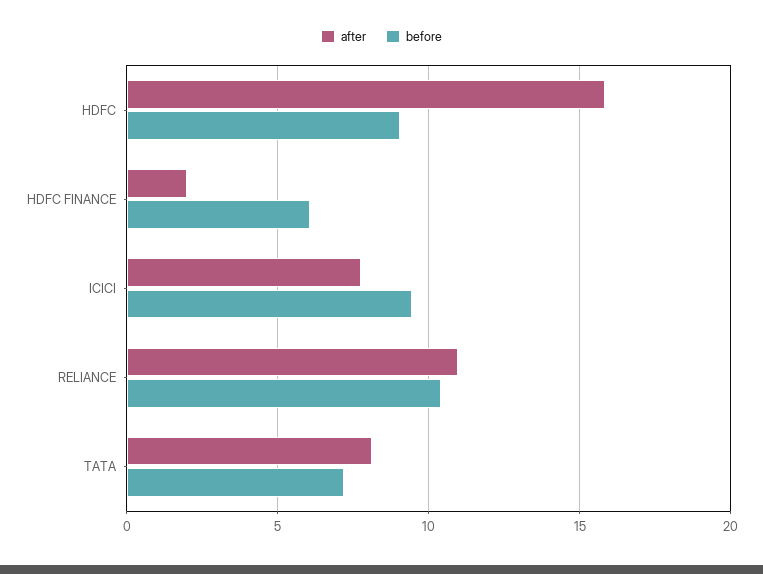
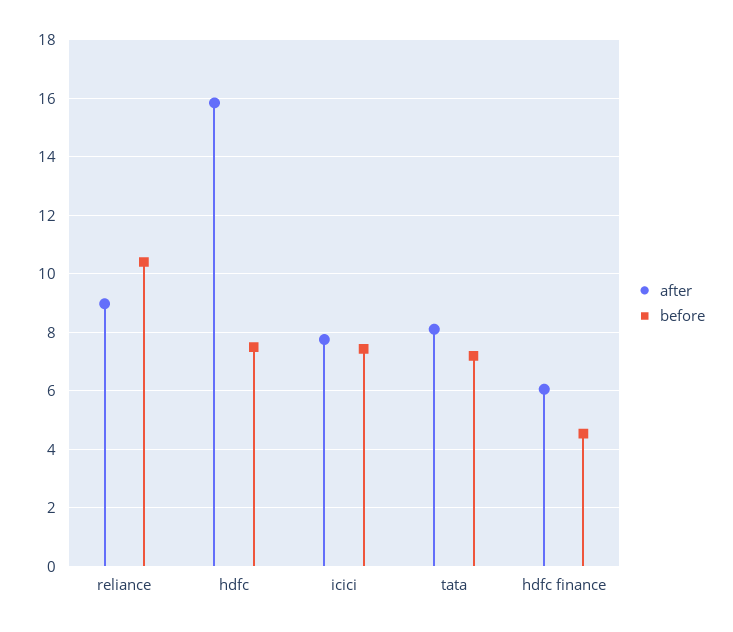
  {
    "after": {
      "HDFC": 15.75,
-     "HDFC FINANCE": 2,
+     "HDFC FINANCE": 6,
      "ICICI": 7.75,
-     "RELIANCE": 11,
+     "RELIANCE": 9,
      "TATA": 8
    },
    "before": {
-     "HDFC": 9,
+     "HDFC": 7.5,
-     "HDFC FINANCE": 6,
+     "HDFC FINANCE": 4.5,
-     "ICICI": 9.5,
+     "ICICI": 7.5,
      "RELIANCE": 10.5,
      "TATA": 7.25
    }
  }

